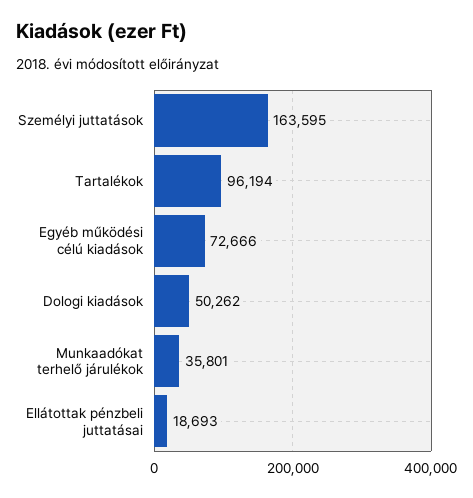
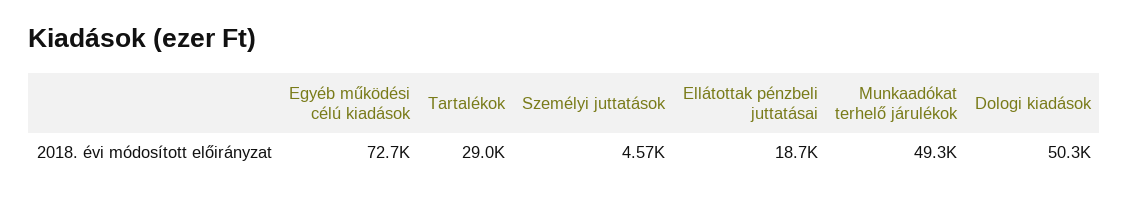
  {
-   "Személyi juttatások": 163595,
+   "Személyi juttatások": 4570,
-   "Tartalékok": 96194,
+   "Tartalékok": 29000,
    "Egyéb működési célú kiadások": 72666,
    "Dologi kiadások": 50262,
-   "Munkaadókat terhelő járulékok": 35801,
+   "Munkaadókat terhelő járulékok": 49300,
    "Ellátottak pénzbeli juttatásai": 18693
  }

